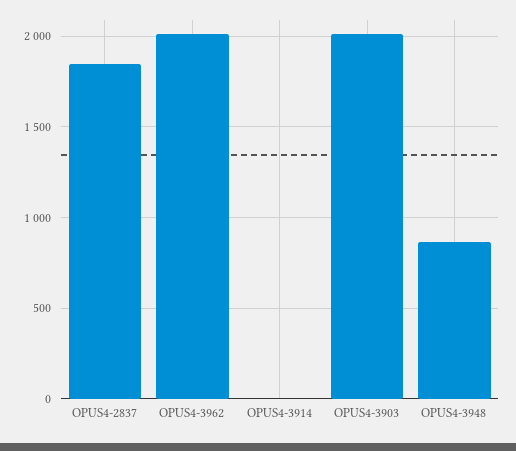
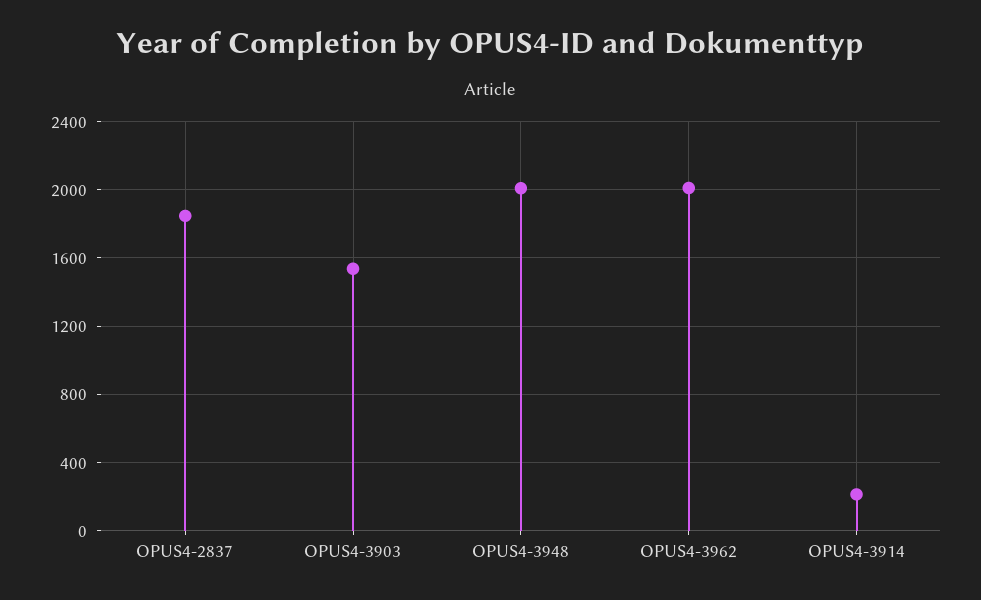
  {
    "OPUS4-2837": 1850,
    "OPUS4-3962": 2000,
-   "OPUS4-3914": 0,
+   "OPUS4-3914": 200,
-   "OPUS4-3903": 2000,
+   "OPUS4-3903": 1550,
-   "OPUS4-3948": 850
+   "OPUS4-3948": 2000
  }

